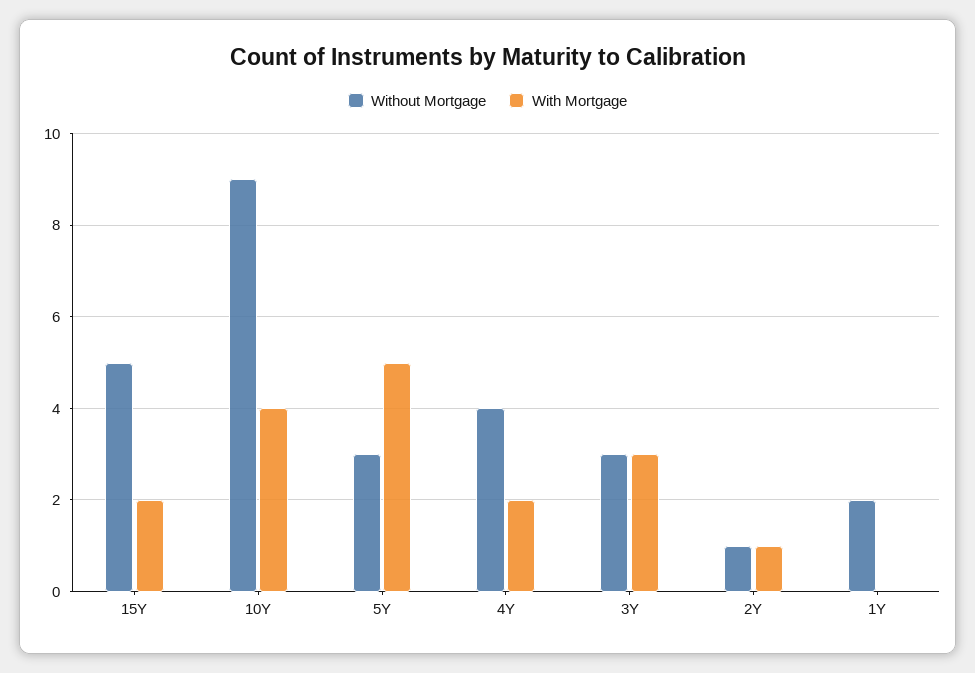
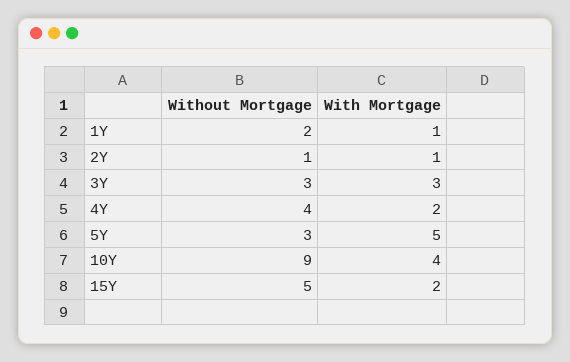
  {
    "Without Mortgage": {
      "15Y": 5,
      "10Y": 9,
      "5Y": 3,
      "4Y": 4,
      "3Y": 3,
      "2Y": 1,
      "1Y": 2
    },
    "With Mortgage": {
      "15Y": 2,
      "10Y": 4,
      "5Y": 5,
      "4Y": 2,
      "3Y": 3,
      "2Y": 1,
-     "1Y": 0
+     "1Y": 1
    }
  }

